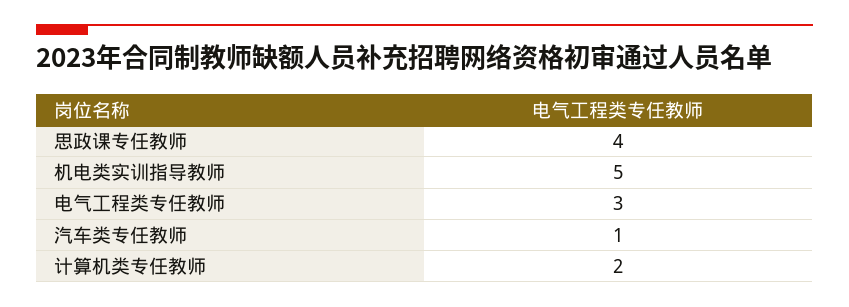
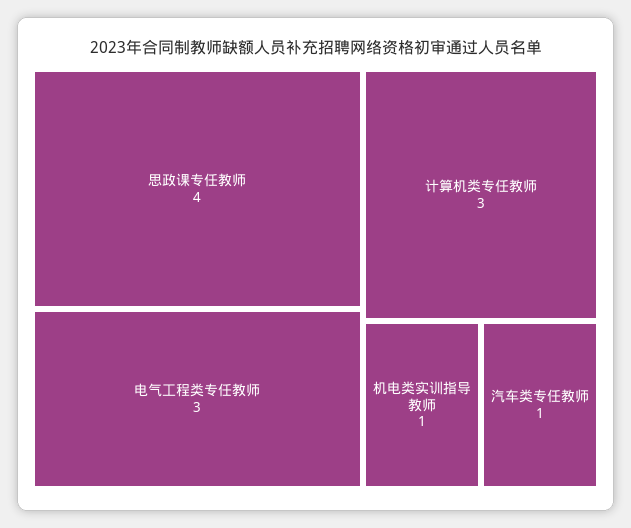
  {
    "思政课专任教师": 4,
-   "机电类实训指导教师": 5,
+   "机电类实训指导教师": 1,
    "电气工程类专任教师": 3,
    "汽车类专任教师": 1,
-   "计算机类专任教师": 2
+   "计算机类专任教师": 3
  }

